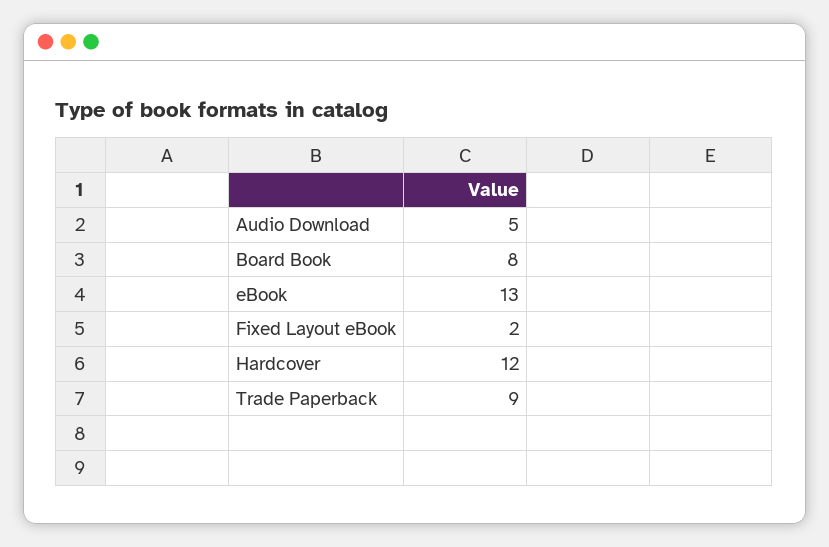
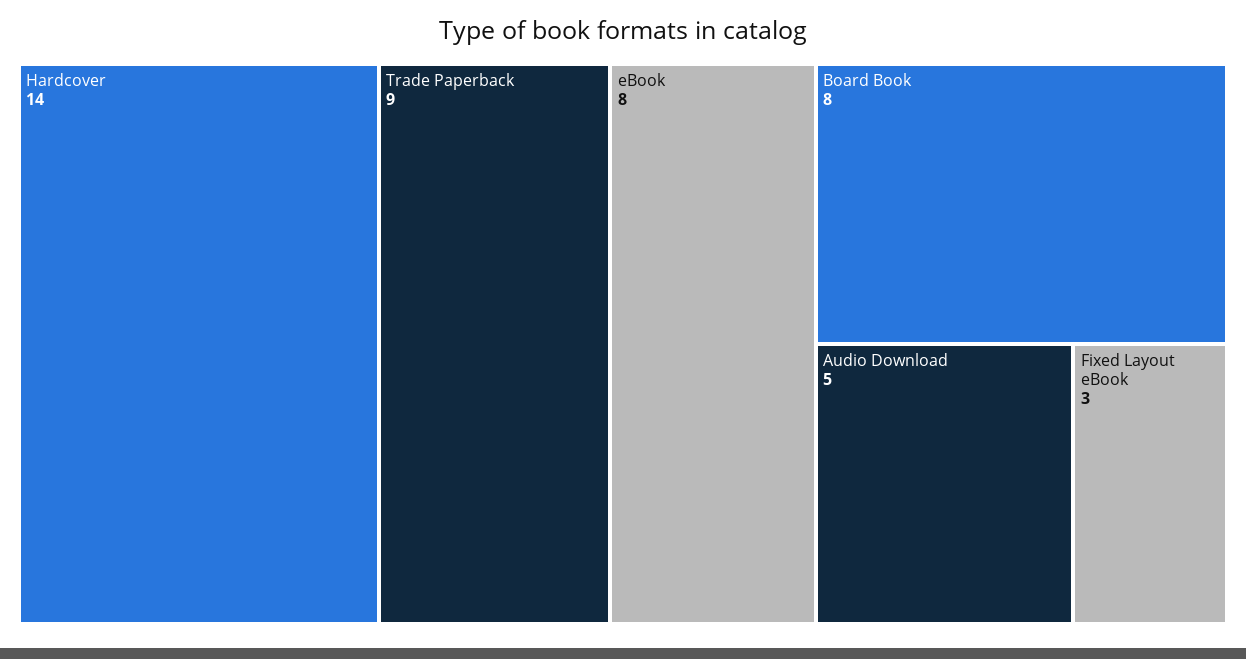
  {
    "Audio Download": 5,
    "Board Book": 8,
-   "eBook": 13,
+   "eBook": 8,
-   "Fixed Layout eBook": 2,
+   "Fixed Layout eBook": 3,
-   "Hardcover": 12,
+   "Hardcover": 14,
    "Trade Paperback": 9
  }

